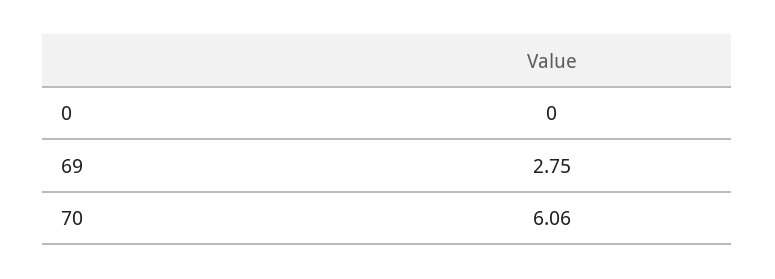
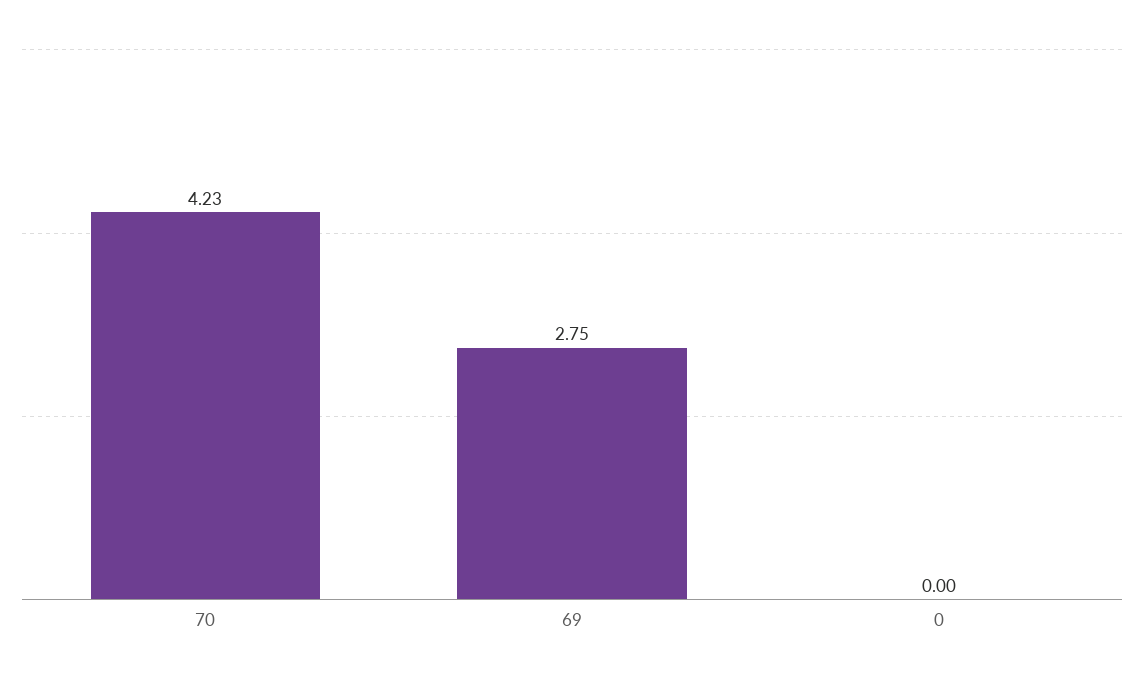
  {
    "0": 0,
    "69": 2.75,
-   "70": 6.06
+   "70": 4.23
  }

